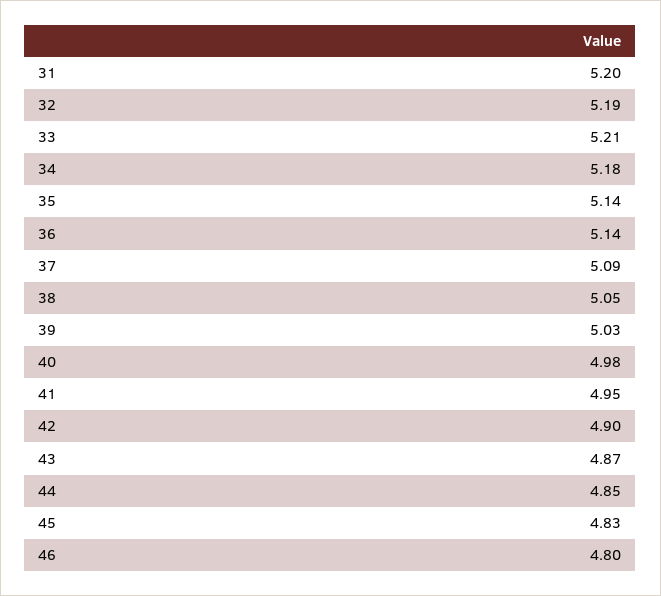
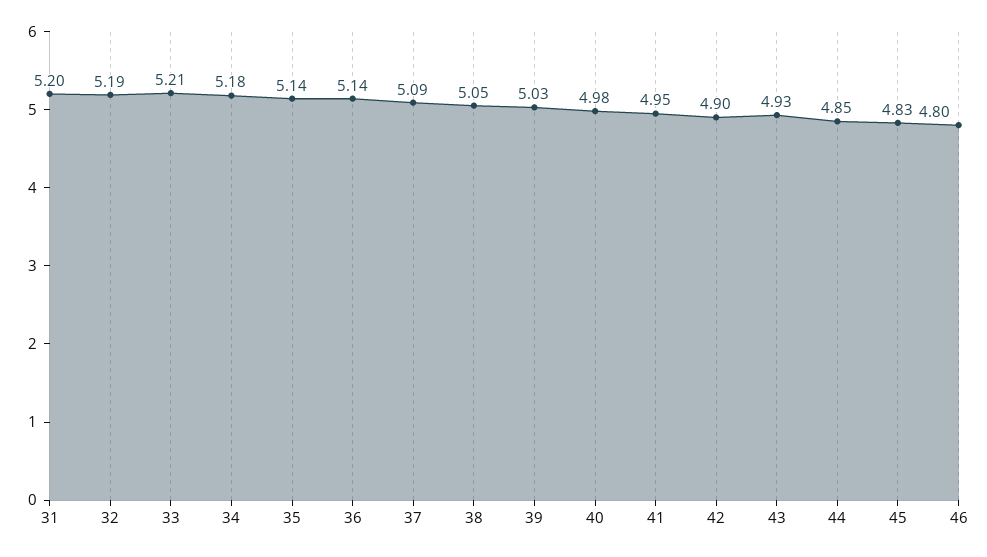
  {
    "31": 5.2,
    "32": 5.19,
    "33": 5.21,
    "34": 5.18,
    "35": 5.14,
    "36": 5.14,
    "37": 5.09,
    "38": 5.05,
    "39": 5.03,
    "40": 4.98,
    "41": 4.95,
    "42": 4.9,
-   "43": 4.87,
+   "43": 4.93,
    "44": 4.85,
    "45": 4.83,
    "46": 4.8
  }

